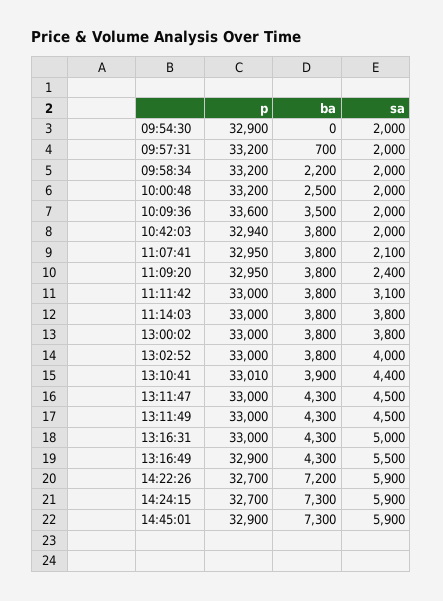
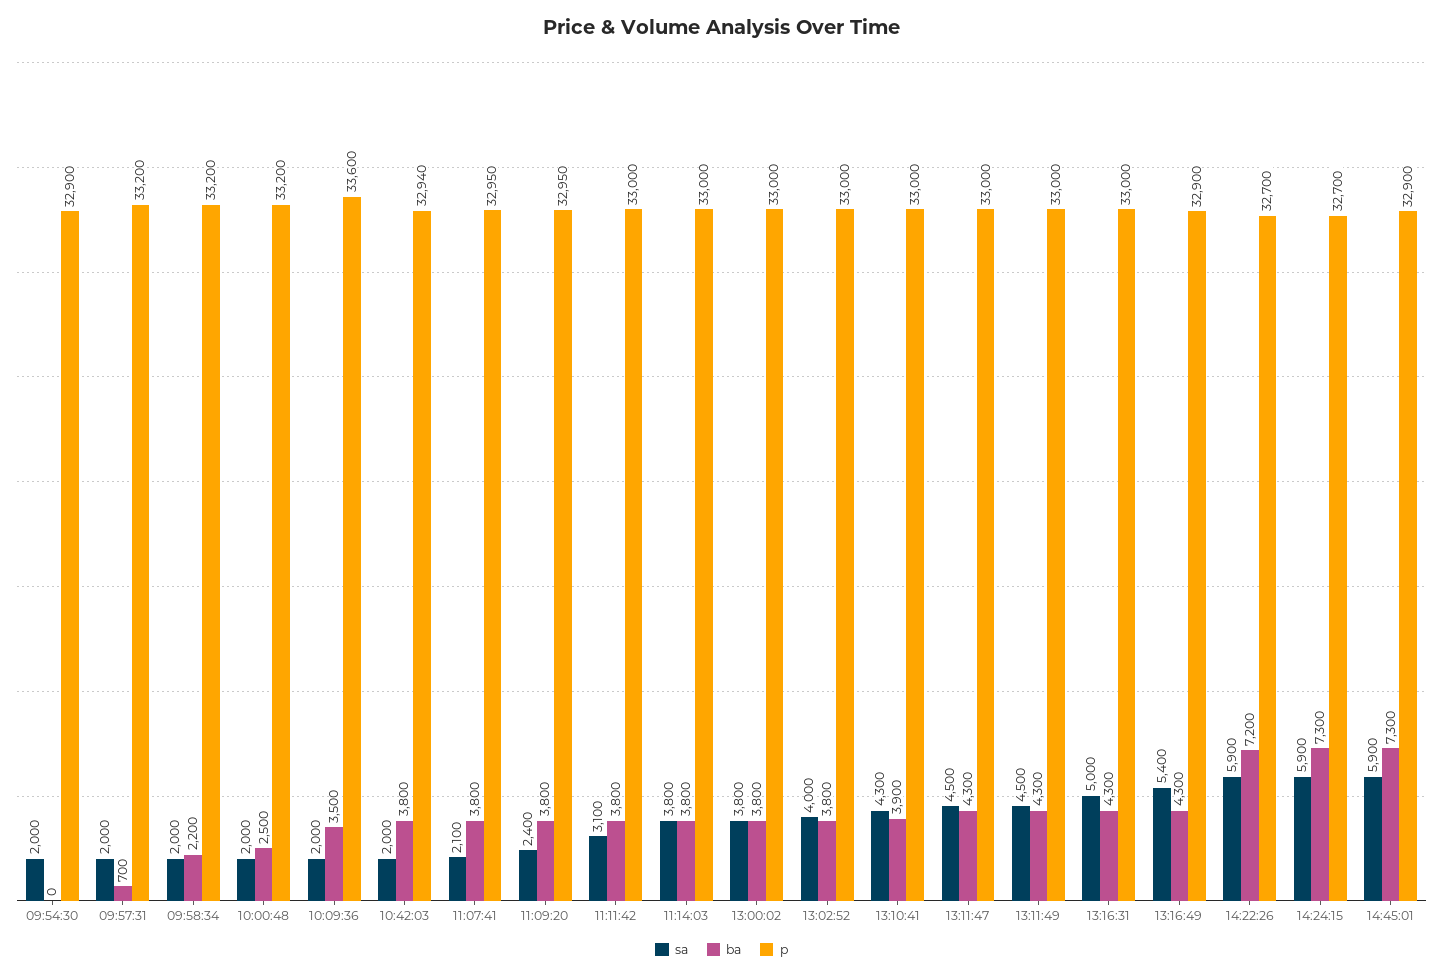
  {
    "p": {
      "09:54:30": 32900,
      "09:57:31": 33200,
      "09:58:34": 33200,
      "10:00:48": 33200,
      "10:09:36": 33600,
      "10:42:03": 32940,
      "11:07:41": 32950,
      "11:09:20": 32950,
      "11:11:42": 33000,
      "11:14:03": 33000,
      "13:00:02": 33000,
      "13:02:52": 33000,
-     "13:10:41": 33010,
+     "13:10:41": 33000,
      "13:11:47": 33000,
      "13:11:49": 33000,
      "13:16:31": 33000,
      "13:16:49": 32900,
      "14:22:26": 32700,
      "14:24:15": 32700,
      "14:45:01": 32900
    },
    "ba": {
      "09:54:30": 0,
      "09:57:31": 700,
      "09:58:34": 2200,
      "10:00:48": 2500,
      "10:09:36": 3500,
      "10:42:03": 3800,
      "11:07:41": 3800,
      "11:09:20": 3800,
      "11:11:42": 3800,
      "11:14:03": 3800,
      "13:00:02": 3800,
      "13:02:52": 3800,
      "13:10:41": 3900,
      "13:11:47": 4300,
      "13:11:49": 4300,
      "13:16:31": 4300,
      "13:16:49": 4300,
      "14:22:26": 7200,
      "14:24:15": 7300,
      "14:45:01": 7300
    },
    "sa": {
      "09:54:30": 2000,
      "09:57:31": 2000,
      "09:58:34": 2000,
      "10:00:48": 2000,
      "10:09:36": 2000,
      "10:42:03": 2000,
      "11:07:41": 2100,
      "11:09:20": 2400,
      "11:11:42": 3100,
      "11:14:03": 3800,
      "13:00:02": 3800,
      "13:02:52": 4000,
-     "13:10:41": 4400,
+     "13:10:41": 4300,
      "13:11:47": 4500,
      "13:11:49": 4500,
      "13:16:31": 5000,
-     "13:16:49": 5500,
+     "13:16:49": 5400,
      "14:22:26": 5900,
      "14:24:15": 5900,
      "14:45:01": 5900
    }
  }

